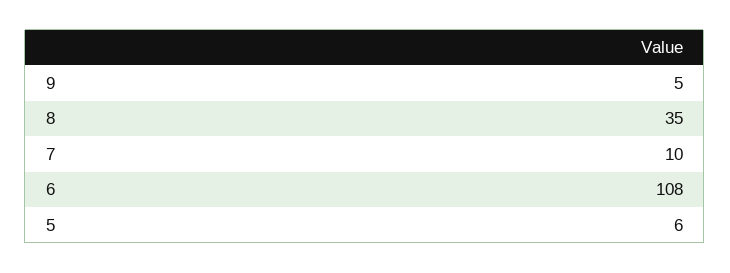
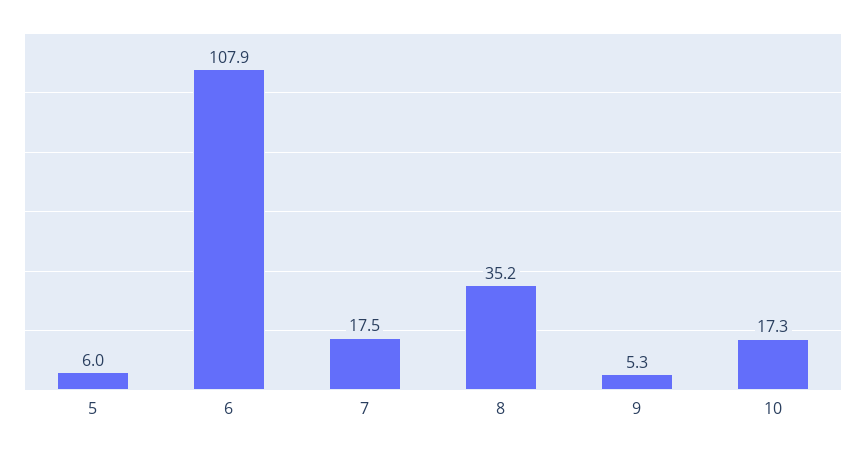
  {
    "9": 5.3,
    "8": 35.2,
-   "7": 10,
+   "7": 17.5,
    "6": 107.9,
-   "5": 6
+   "5": 6,
+   "10": 17.3
  }

